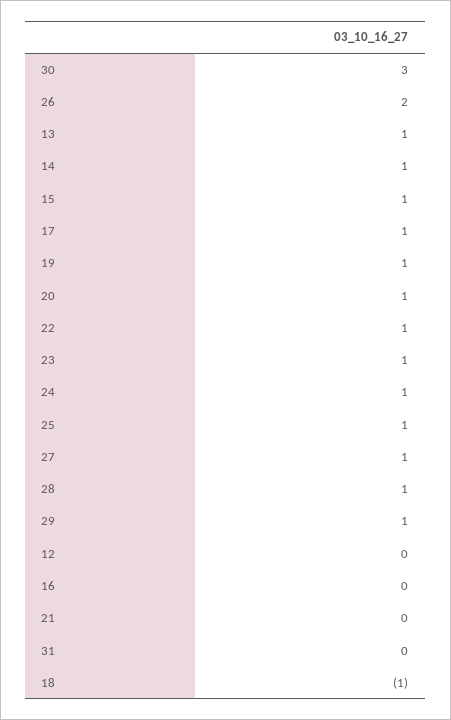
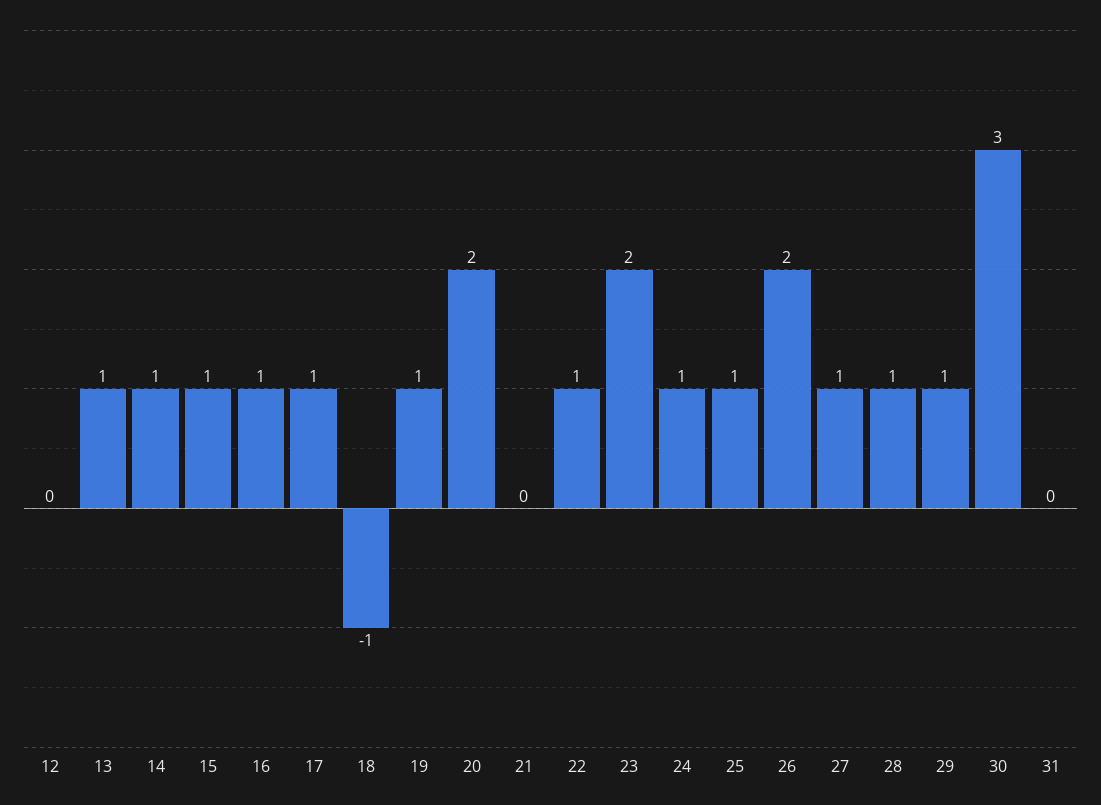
  {
    "30": 3,
    "26": 2,
    "13": 1,
    "14": 1,
    "15": 1,
    "17": 1,
    "19": 1,
-   "20": 1,
+   "20": 2,
    "22": 1,
-   "23": 1,
+   "23": 2,
    "24": 1,
    "25": 1,
    "27": 1,
    "28": 1,
    "29": 1,
    "12": 0,
-   "16": 0,
+   "16": 1,
    "21": 0,
    "31": 0,
    "18": -1
  }

